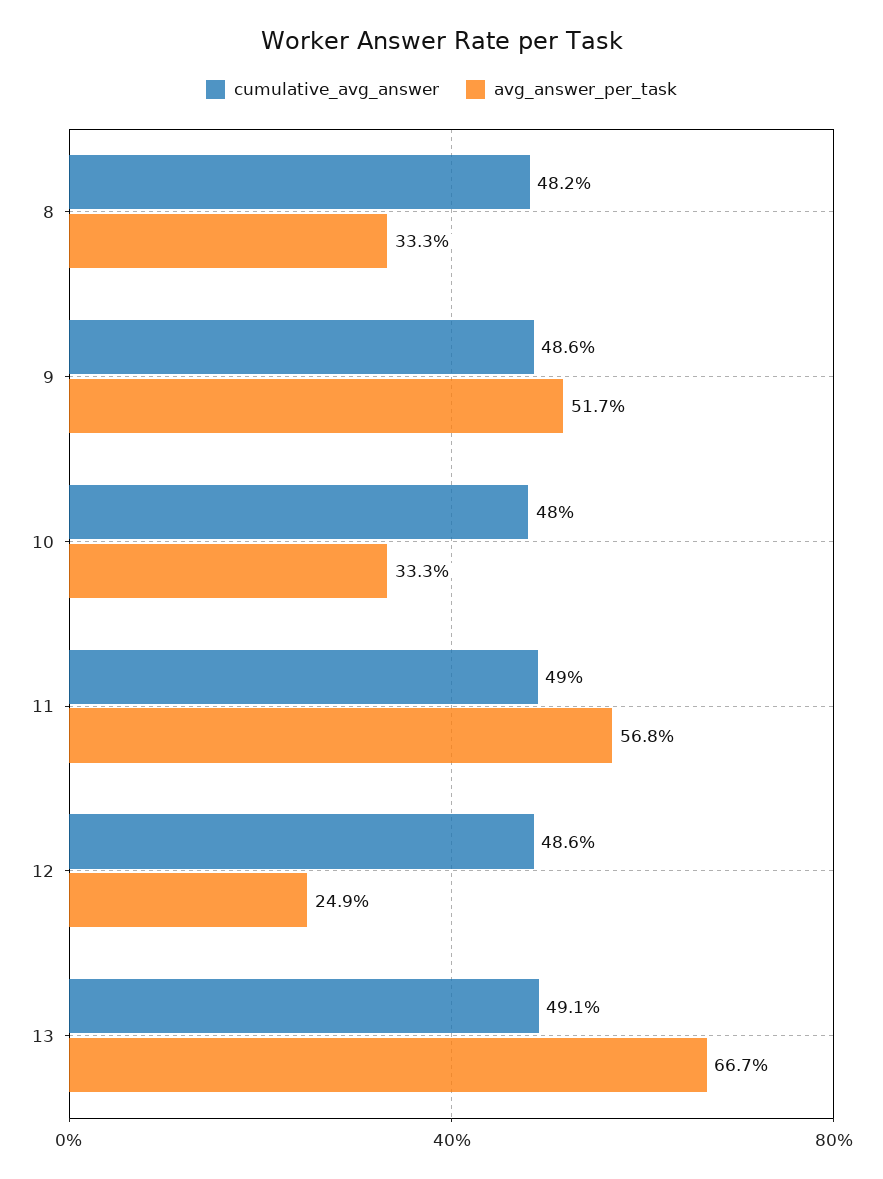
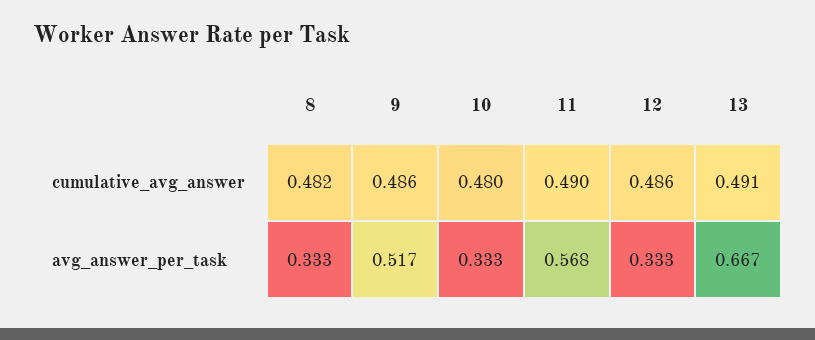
  {
    "cumulative_avg_answer": {
      "8": 0.482,
      "9": 0.486,
      "10": 0.48,
      "11": 0.49,
      "12": 0.486,
      "13": 0.491
    },
    "avg_answer_per_task": {
      "8": 0.333,
      "9": 0.517,
      "10": 0.333,
      "11": 0.568,
-     "12": 0.249,
+     "12": 0.333,
      "13": 0.667
    }
  }

